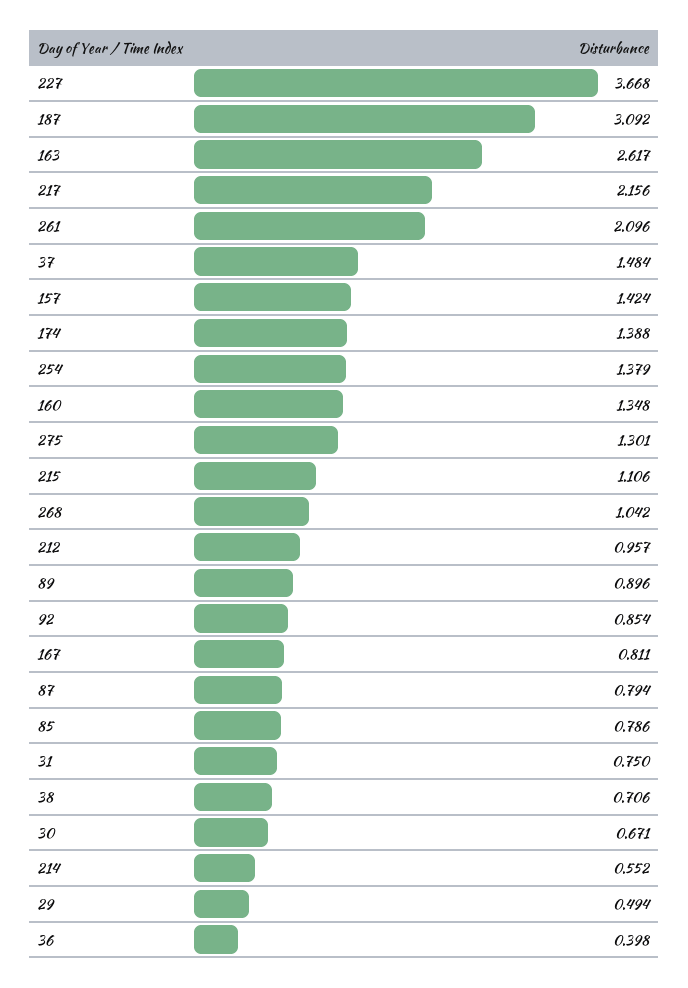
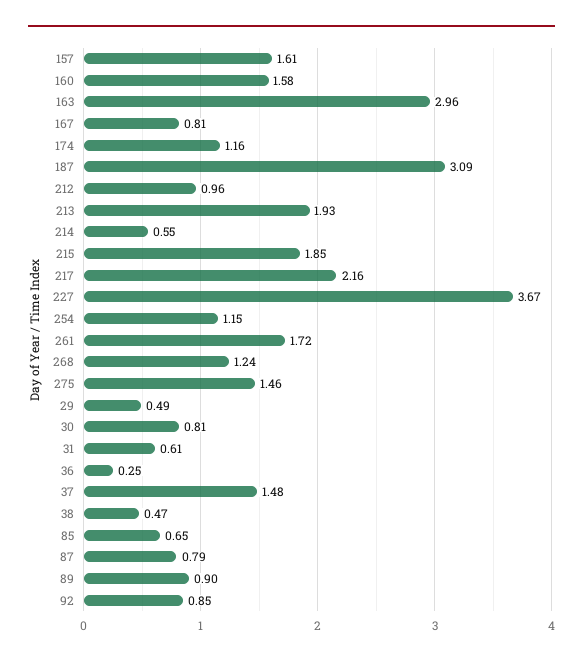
  {
    "227": 3.668,
    "187": 3.092,
-   "163": 2.617,
+   "163": 2.96,
    "217": 2.156,
-   "261": 2.096,
+   "261": 1.72,
    "37": 1.484,
-   "157": 1.424,
+   "157": 1.61,
-   "174": 1.388,
+   "174": 1.16,
-   "254": 1.379,
+   "254": 1.15,
-   "160": 1.348,
+   "160": 1.58,
-   "275": 1.301,
+   "275": 1.46,
-   "215": 1.106,
+   "215": 1.85,
-   "268": 1.042,
+   "268": 1.24,
    "212": 0.957,
    "89": 0.896,
    "92": 0.854,
    "167": 0.811,
    "87": 0.794,
-   "85": 0.786,
+   "85": 0.65,
-   "31": 0.75,
+   "31": 0.61,
-   "38": 0.706,
+   "38": 0.47,
-   "30": 0.671,
+   "30": 0.81,
    "214": 0.552,
    "29": 0.494,
-   "36": 0.398
+   "36": 0.25,
+   "213": 1.93
  }

